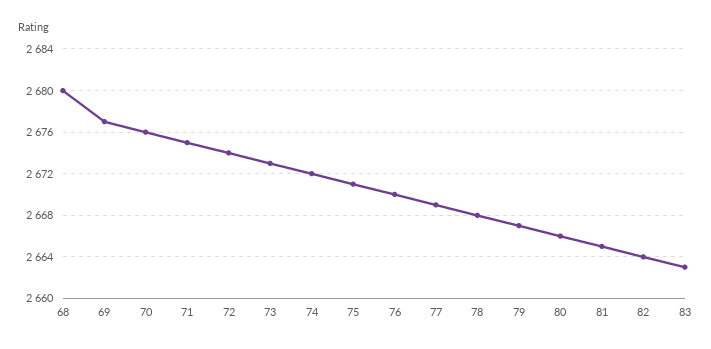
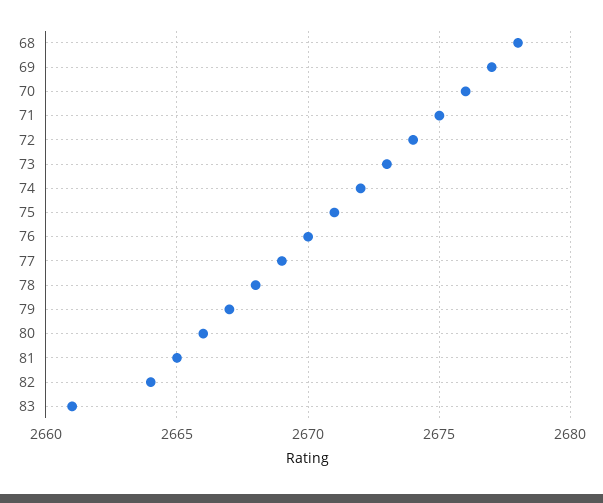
  {
-   "68": 2680,
+   "68": 2678,
    "69": 2677,
    "70": 2676,
    "71": 2675,
    "72": 2674,
    "73": 2673,
    "74": 2672,
    "75": 2671,
    "76": 2670,
    "77": 2669,
    "78": 2668,
    "79": 2667,
    "80": 2666,
    "81": 2665,
    "82": 2664,
-   "83": 2663
+   "83": 2661
  }

